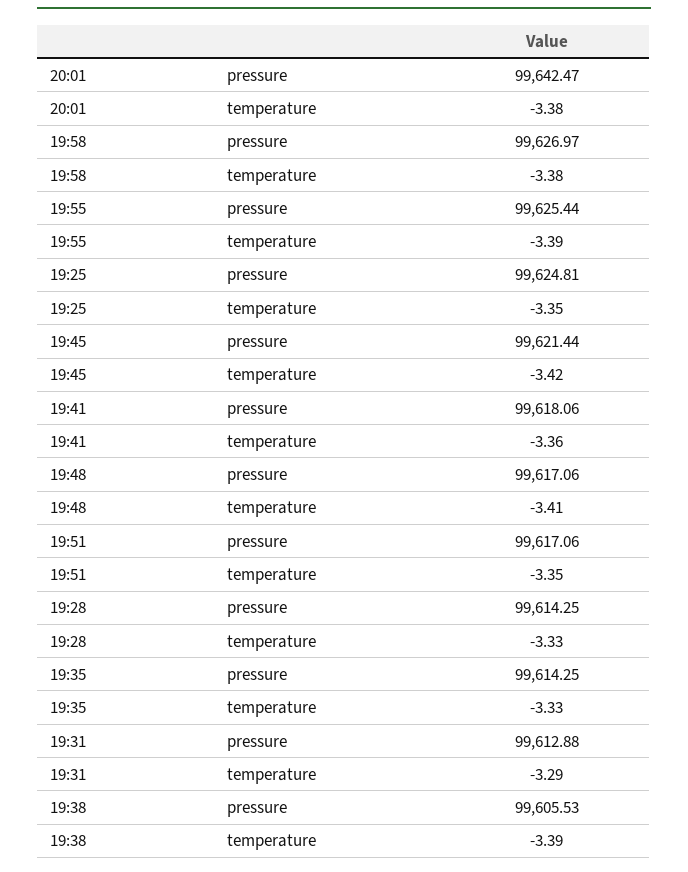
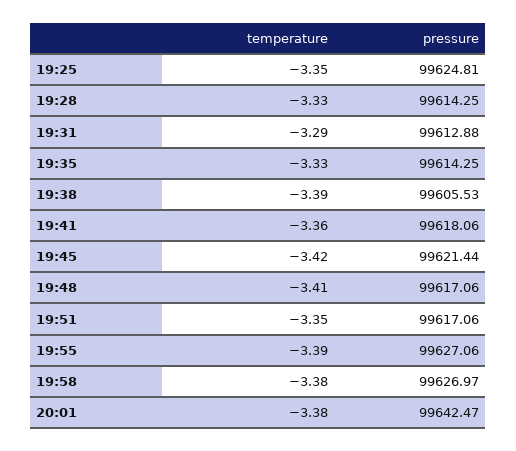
  {
    "20:01": {
      "pressure": 99642.47,
      "temperature": -3.38
    },
    "19:58": {
      "pressure": 99626.97,
      "temperature": -3.38
    },
    "19:55": {
-     "pressure": 99625.44,
+     "pressure": 99627.06,
      "temperature": -3.39
    },
    "19:25": {
      "pressure": 99624.81,
      "temperature": -3.35
    },
    "19:45": {
      "pressure": 99621.44,
      "temperature": -3.42
    },
    "19:41": {
      "pressure": 99618.06,
      "temperature": -3.36
    },
    "19:48": {
      "pressure": 99617.06,
      "temperature": -3.41
    },
    "19:51": {
      "pressure": 99617.06,
      "temperature": -3.35
    },
    "19:28": {
      "pressure": 99614.25,
      "temperature": -3.33
    },
    "19:35": {
      "pressure": 99614.25,
      "temperature": -3.33
    },
    "19:31": {
      "pressure": 99612.88,
      "temperature": -3.29
    },
    "19:38": {
      "pressure": 99605.53,
      "temperature": -3.39
    }
  }

